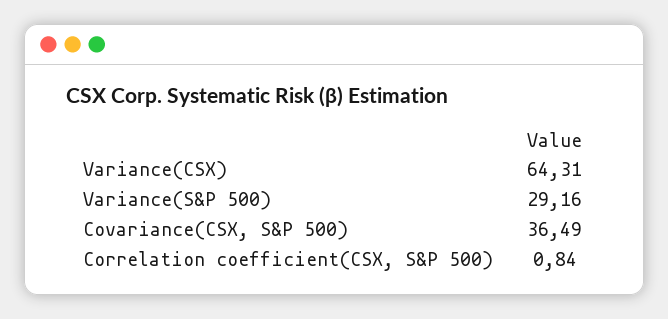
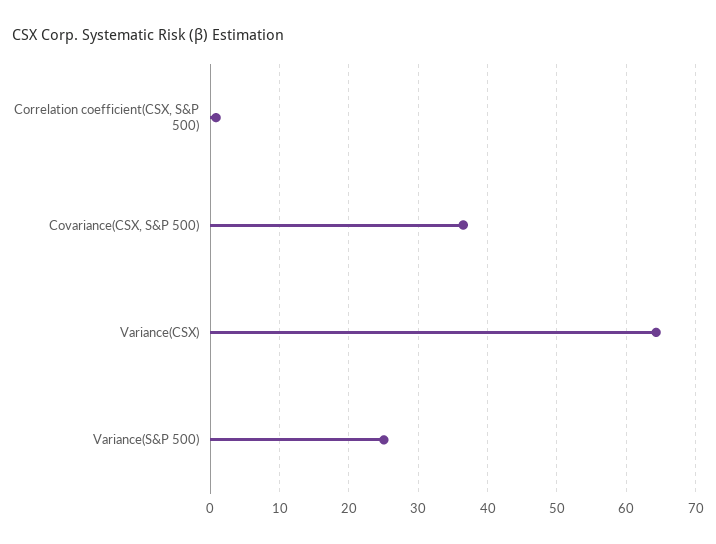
  {
    "Variance(CSX)": 64.31,
-   "Variance(S&P 500)": 29.16,
+   "Variance(S&P 500)": 25,
    "Covariance(CSX, S&P 500)": 36.49,
    "Correlation coefficient(CSX, S&P 500)": 0.84
  }

